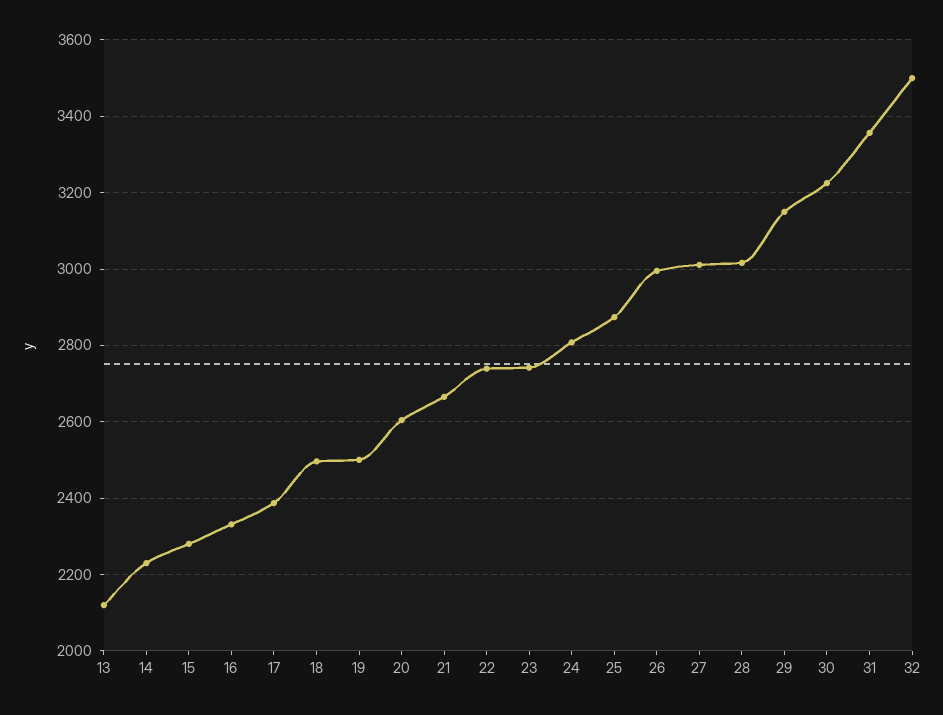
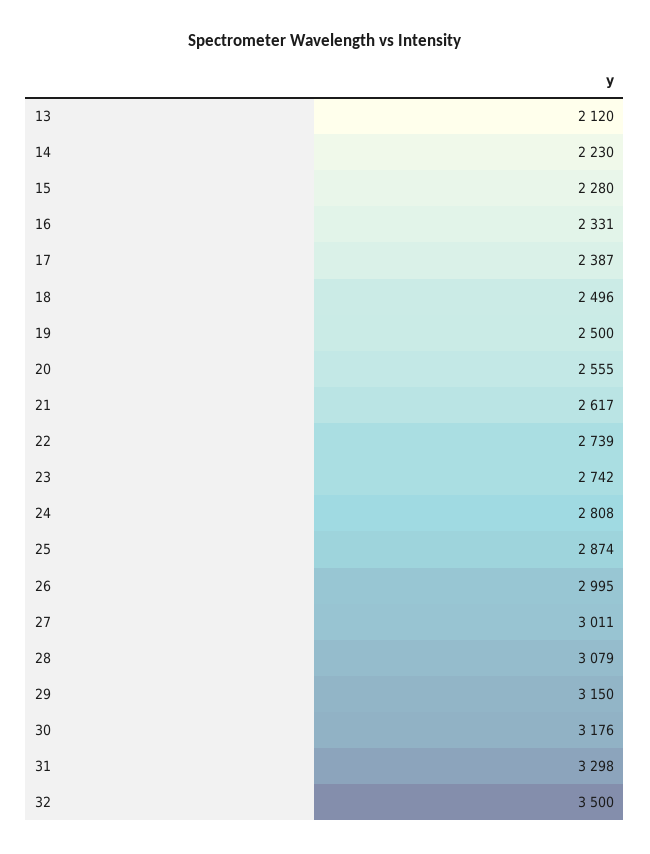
  {
    "13": 2120,
    "14": 2230,
    "15": 2280,
    "16": 2331,
    "17": 2387,
    "18": 2496,
    "19": 2500,
-   "20": 2600,
+   "20": 2555,
-   "21": 2660,
+   "21": 2617,
    "22": 2739,
    "23": 2742,
    "24": 2808,
    "25": 2874,
    "26": 2995,
    "27": 3011,
-   "28": 3020,
+   "28": 3079,
    "29": 3150,
-   "30": 3220,
+   "30": 3176,
-   "31": 3360,
+   "31": 3298,
    "32": 3500
  }

